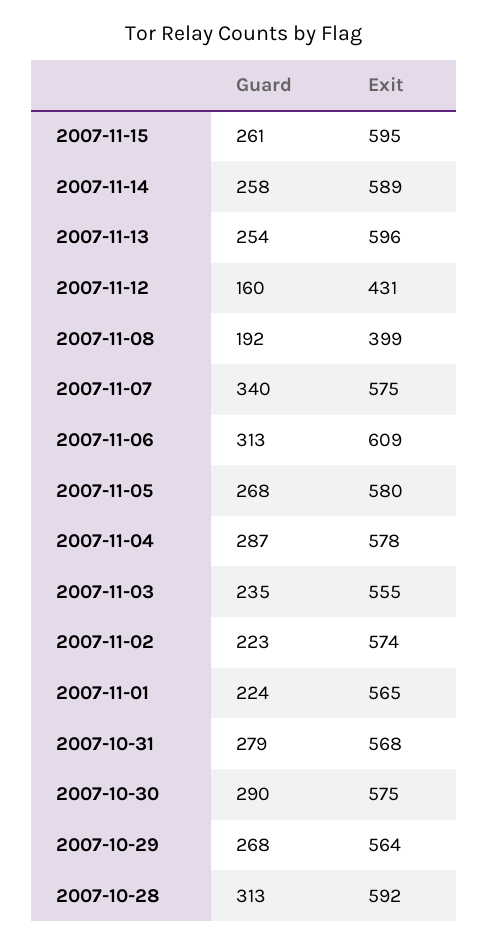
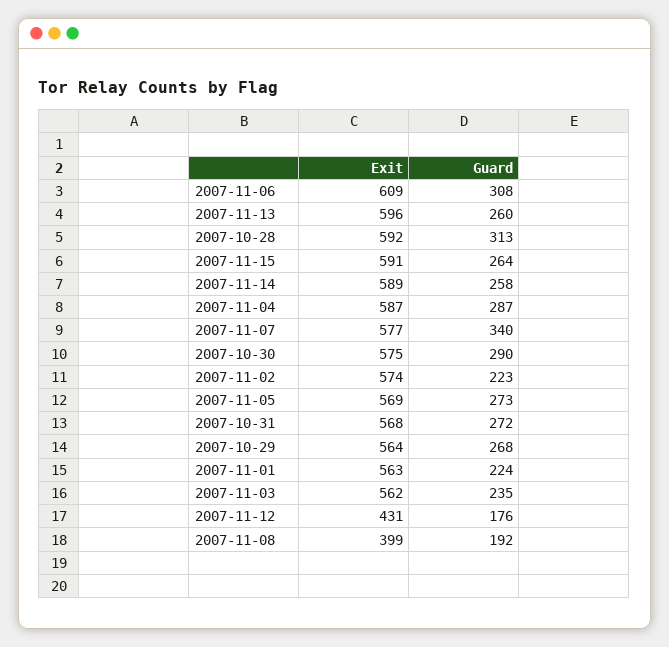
  {
    "Guard": {
-     "2007-11-15": 261,
+     "2007-11-15": 264,
      "2007-11-14": 258,
-     "2007-11-13": 254,
+     "2007-11-13": 260,
-     "2007-11-12": 160,
+     "2007-11-12": 176,
      "2007-11-08": 192,
      "2007-11-07": 340,
-     "2007-11-06": 313,
+     "2007-11-06": 308,
-     "2007-11-05": 268,
+     "2007-11-05": 273,
      "2007-11-04": 287,
      "2007-11-03": 235,
      "2007-11-02": 223,
      "2007-11-01": 224,
-     "2007-10-31": 279,
+     "2007-10-31": 272,
      "2007-10-30": 290,
      "2007-10-29": 268,
      "2007-10-28": 313
    },
    "Exit": {
-     "2007-11-15": 595,
+     "2007-11-15": 591,
      "2007-11-14": 589,
      "2007-11-13": 596,
      "2007-11-12": 431,
      "2007-11-08": 399,
-     "2007-11-07": 575,
+     "2007-11-07": 577,
      "2007-11-06": 609,
-     "2007-11-05": 580,
+     "2007-11-05": 569,
-     "2007-11-04": 578,
+     "2007-11-04": 587,
-     "2007-11-03": 555,
+     "2007-11-03": 562,
      "2007-11-02": 574,
-     "2007-11-01": 565,
+     "2007-11-01": 563,
      "2007-10-31": 568,
      "2007-10-30": 575,
      "2007-10-29": 564,
      "2007-10-28": 592
    }
  }

